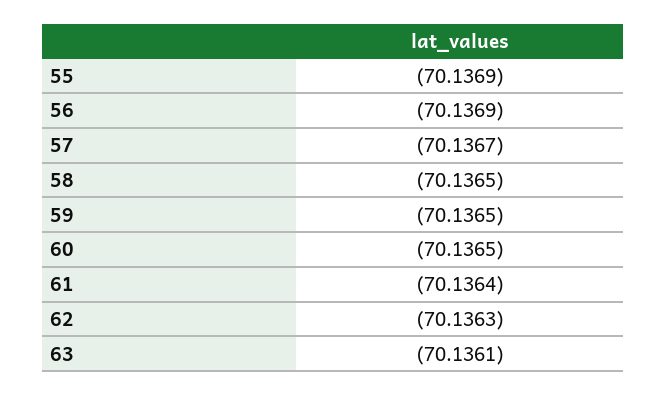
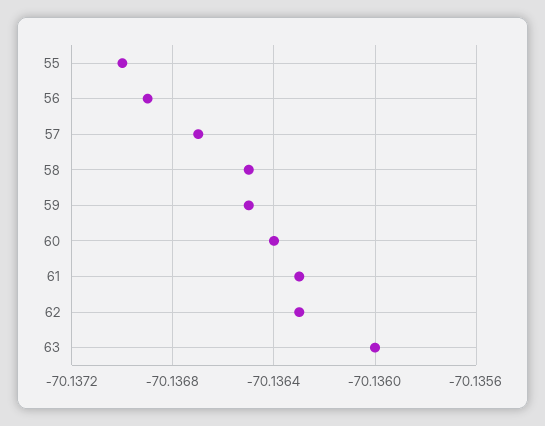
  {
-   "55": -70.1369,
+   "55": -70.137,
    "56": -70.1369,
    "57": -70.1367,
    "58": -70.1365,
    "59": -70.1365,
-   "60": -70.1365,
+   "60": -70.1364,
-   "61": -70.1364,
+   "61": -70.1363,
    "62": -70.1363,
-   "63": -70.1361
+   "63": -70.136
  }

